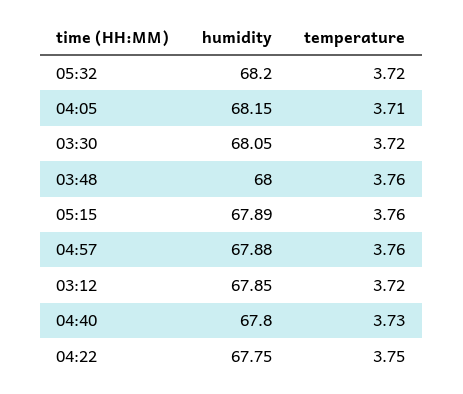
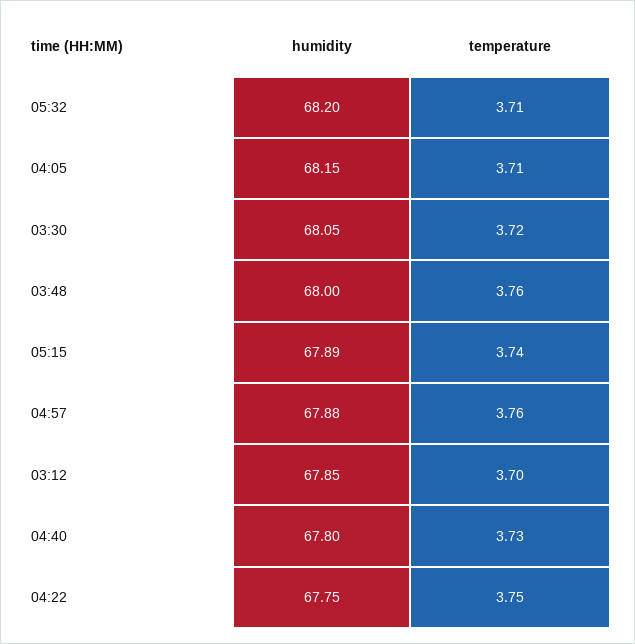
  {
    "humidity": {
      "05:32": 68.2,
      "04:05": 68.15,
      "03:30": 68.05,
      "03:48": 68,
      "05:15": 67.89,
      "04:57": 67.88,
      "03:12": 67.85,
      "04:40": 67.8,
      "04:22": 67.75
    },
    "temperature": {
-     "05:32": 3.72,
+     "05:32": 3.71,
      "04:05": 3.71,
      "03:30": 3.72,
      "03:48": 3.76,
-     "05:15": 3.76,
+     "05:15": 3.74,
      "04:57": 3.76,
-     "03:12": 3.72,
+     "03:12": 3.7,
      "04:40": 3.73,
      "04:22": 3.75
    }
  }

